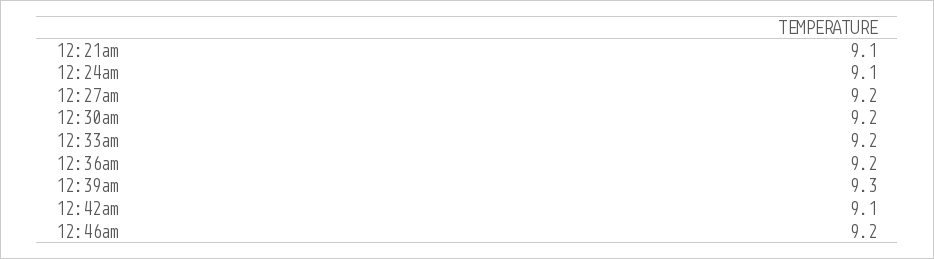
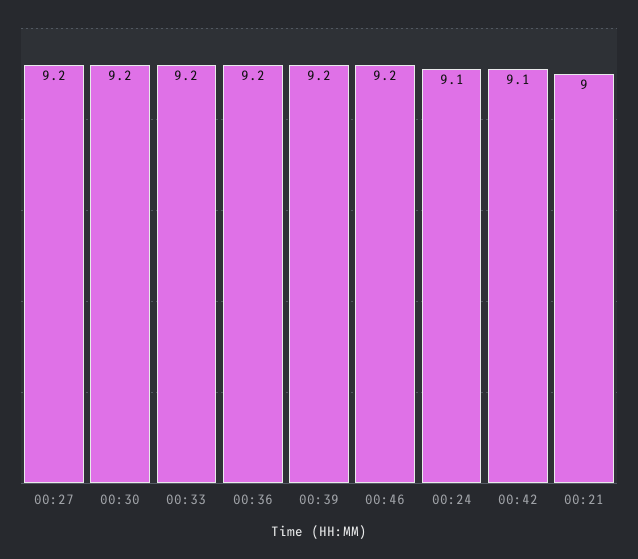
  {
-   "12:21am": 9.1,
+   "12:21am": 9,
    "12:24am": 9.1,
    "12:27am": 9.2,
    "12:30am": 9.2,
    "12:33am": 9.2,
    "12:36am": 9.2,
-   "12:39am": 9.3,
+   "12:39am": 9.2,
    "12:42am": 9.1,
    "12:46am": 9.2
  }

